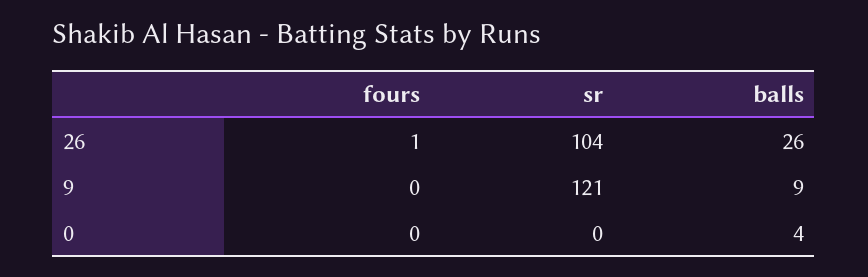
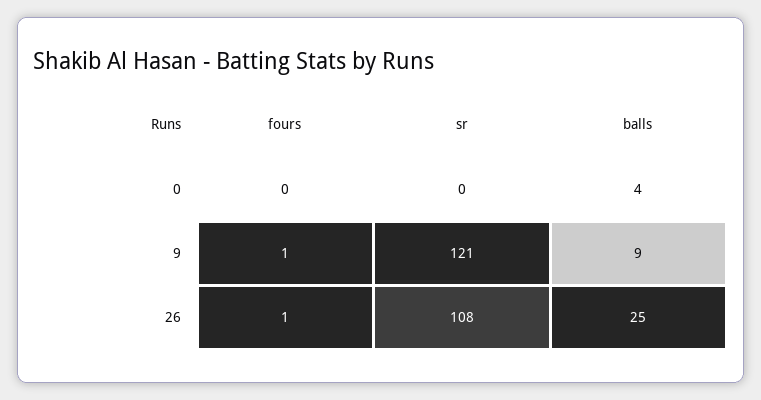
  {
    "fours": {
      "26": 1,
-     "9": 0,
+     "9": 1,
      "0": 0
    },
    "sr": {
-     "26": 104,
+     "26": 108,
      "9": 121,
      "0": 0
    },
    "balls": {
-     "26": 26,
+     "26": 25,
      "9": 9,
      "0": 4
    }
  }

